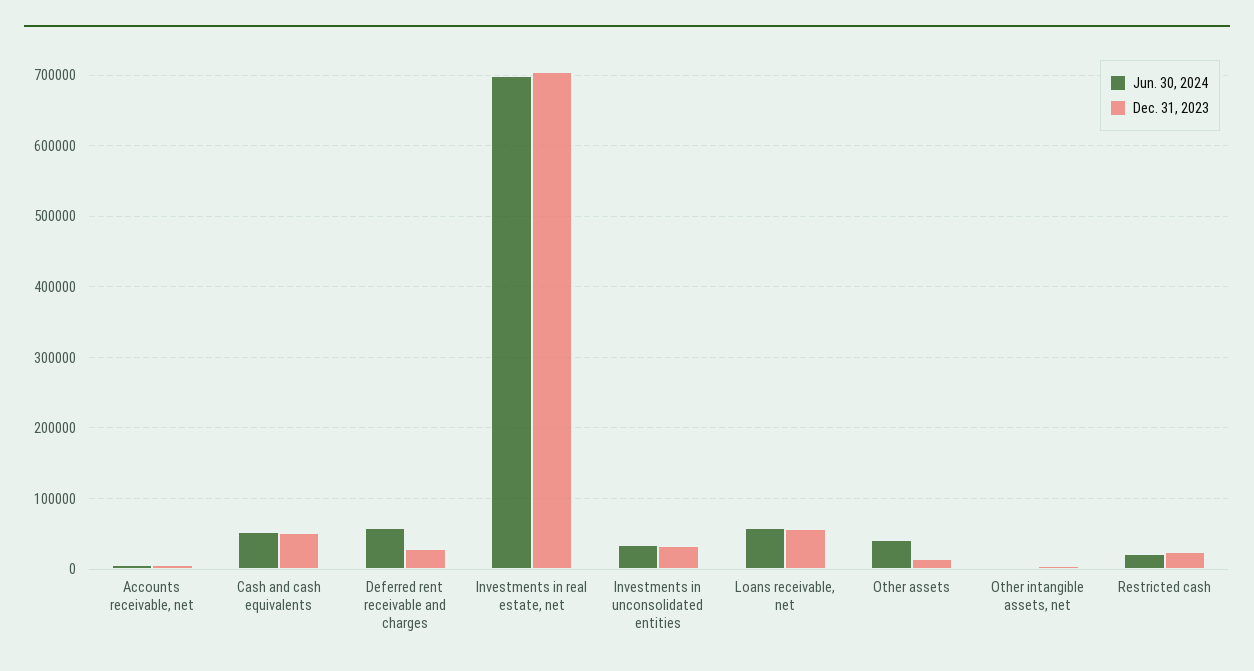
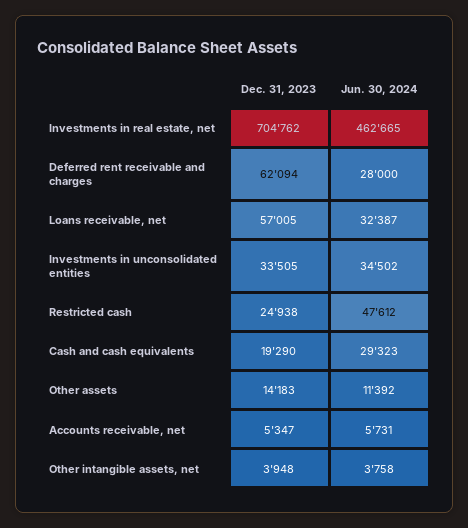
  {
    "Jun. 30, 2024": {
      "Accounts receivable, net": 5731,
-     "Cash and cash equivalents": 50000,
+     "Cash and cash equivalents": 29323,
-     "Deferred rent receivable and charges": 60000,
+     "Deferred rent receivable and charges": 28000,
-     "Investments in real estate, net": 700000,
+     "Investments in real estate, net": 462665,
      "Investments in unconsolidated entities": 34502,
-     "Loans receivable, net": 60000,
+     "Loans receivable, net": 32387,
-     "Other assets": 40000,
+     "Other assets": 11392,
      "Other intangible assets, net": 3758,
-     "Restricted cash": 20000
+     "Restricted cash": 47612
    },
    "Dec. 31, 2023": {
      "Accounts receivable, net": 5347,
-     "Cash and cash equivalents": 50000,
+     "Cash and cash equivalents": 19290,
-     "Deferred rent receivable and charges": 30000,
+     "Deferred rent receivable and charges": 62094,
      "Investments in real estate, net": 704762,
      "Investments in unconsolidated entities": 33505,
      "Loans receivable, net": 57005,
      "Other assets": 14183,
      "Other intangible assets, net": 3948,
      "Restricted cash": 24938
    }
  }

